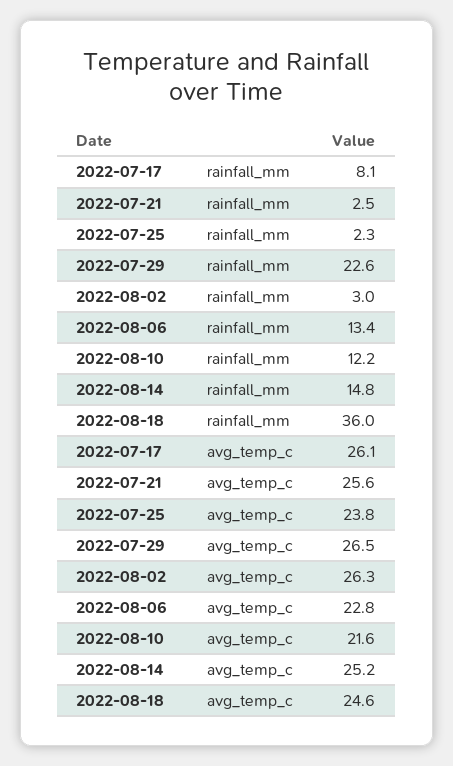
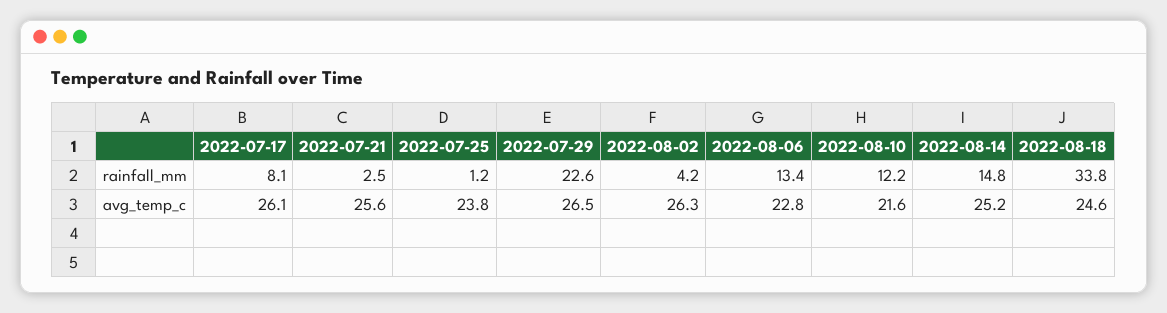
  {
    "2022-07-17": {
      "rainfall_mm": 8.1,
      "avg_temp_c": 26.1
    },
    "2022-07-21": {
      "rainfall_mm": 2.5,
      "avg_temp_c": 25.6
    },
    "2022-07-25": {
-     "rainfall_mm": 2.3,
+     "rainfall_mm": 1.2,
      "avg_temp_c": 23.8
    },
    "2022-07-29": {
      "rainfall_mm": 22.6,
      "avg_temp_c": 26.5
    },
    "2022-08-02": {
-     "rainfall_mm": 3,
+     "rainfall_mm": 4.2,
      "avg_temp_c": 26.3
    },
    "2022-08-06": {
      "rainfall_mm": 13.4,
      "avg_temp_c": 22.8
    },
    "2022-08-10": {
      "rainfall_mm": 12.2,
      "avg_temp_c": 21.6
    },
    "2022-08-14": {
      "rainfall_mm": 14.8,
      "avg_temp_c": 25.2
    },
    "2022-08-18": {
-     "rainfall_mm": 36,
+     "rainfall_mm": 33.8,
      "avg_temp_c": 24.6
    }
  }

